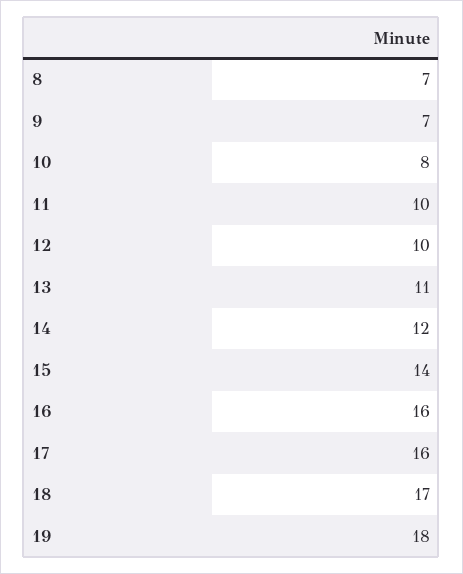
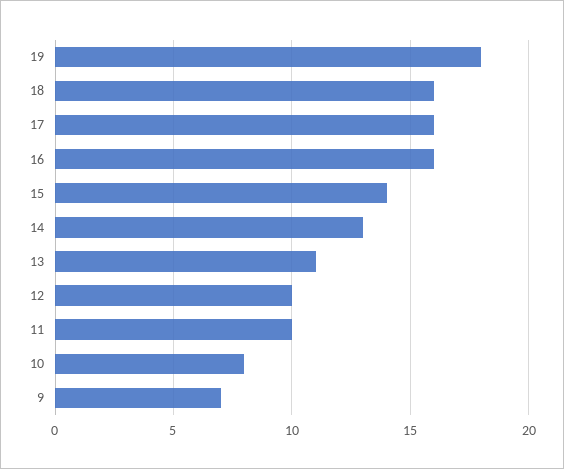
  {
-   "8": 7,
    "9": 7,
    "10": 8,
    "11": 10,
    "12": 10,
    "13": 11,
-   "14": 12,
+   "14": 13,
    "15": 14,
    "16": 16,
    "17": 16,
-   "18": 17,
+   "18": 16,
    "19": 18
  }

